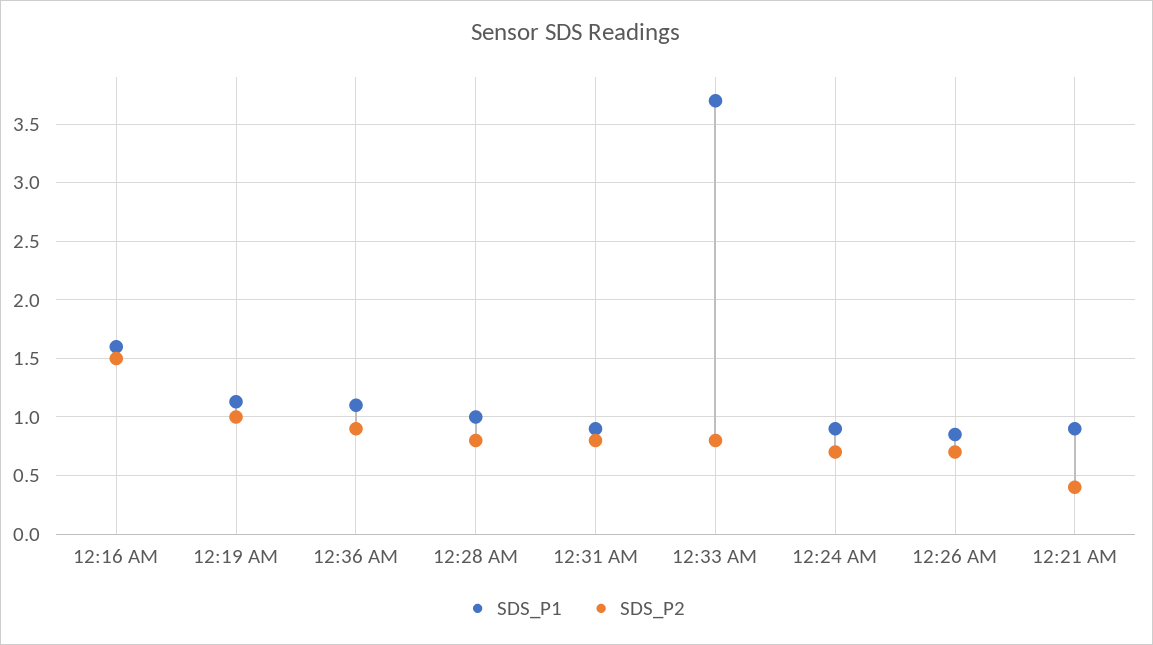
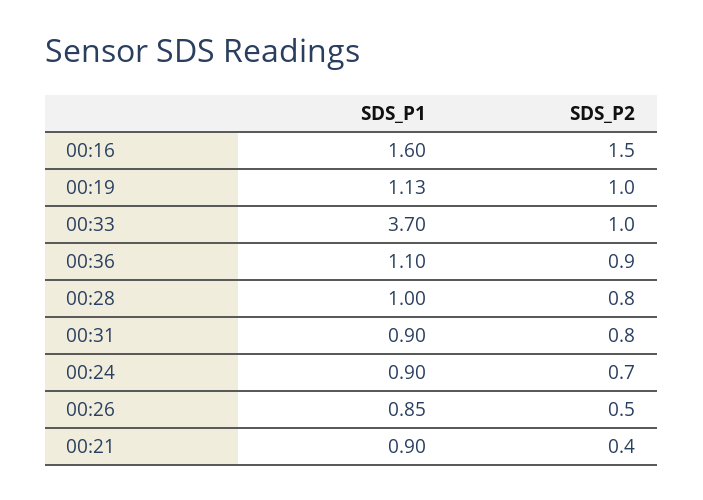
  {
    "SDS_P1": {
      "12:16 AM": 1.6,
      "12:19 AM": 1.13,
      "12:36 AM": 1.1,
      "12:28 AM": 1,
      "12:31 AM": 0.9,
      "12:33 AM": 3.7,
      "12:24 AM": 0.9,
      "12:26 AM": 0.85,
      "12:21 AM": 0.9
    },
    "SDS_P2": {
      "12:16 AM": 1.5,
      "12:19 AM": 1,
      "12:36 AM": 0.9,
      "12:28 AM": 0.8,
      "12:31 AM": 0.8,
-     "12:33 AM": 0.8,
+     "12:33 AM": 1,
      "12:24 AM": 0.7,
-     "12:26 AM": 0.7,
+     "12:26 AM": 0.5,
      "12:21 AM": 0.4
    }
  }

